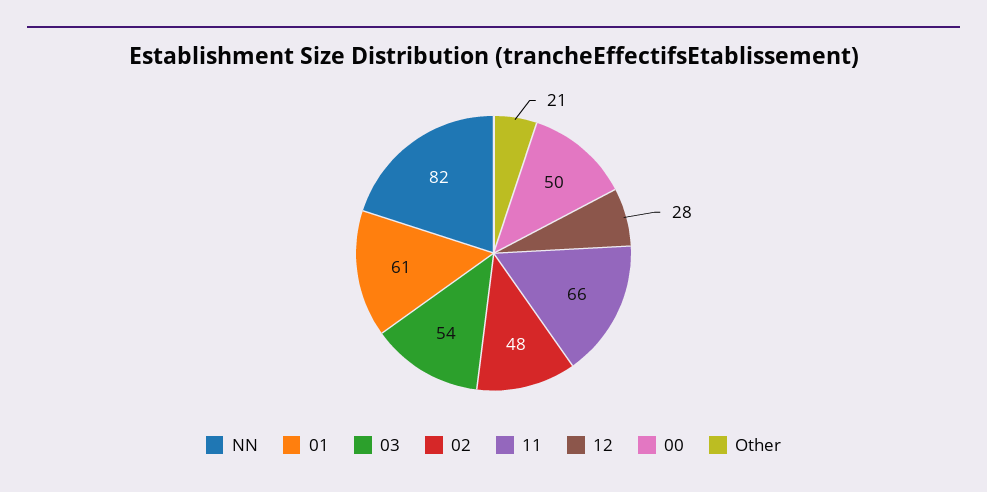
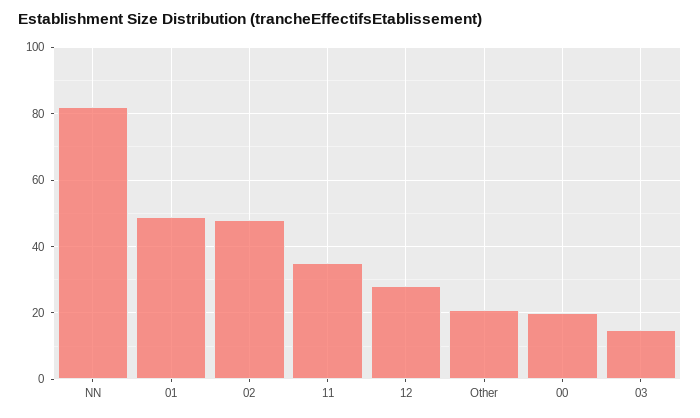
  {
    "NN": 82,
-   "01": 61,
+   "01": 50,
-   "03": 54,
+   "03": 15,
    "02": 48,
-   "11": 66,
+   "11": 35,
    "12": 28,
-   "00": 50,
+   "00": 20,
    "Other": 21
  }

